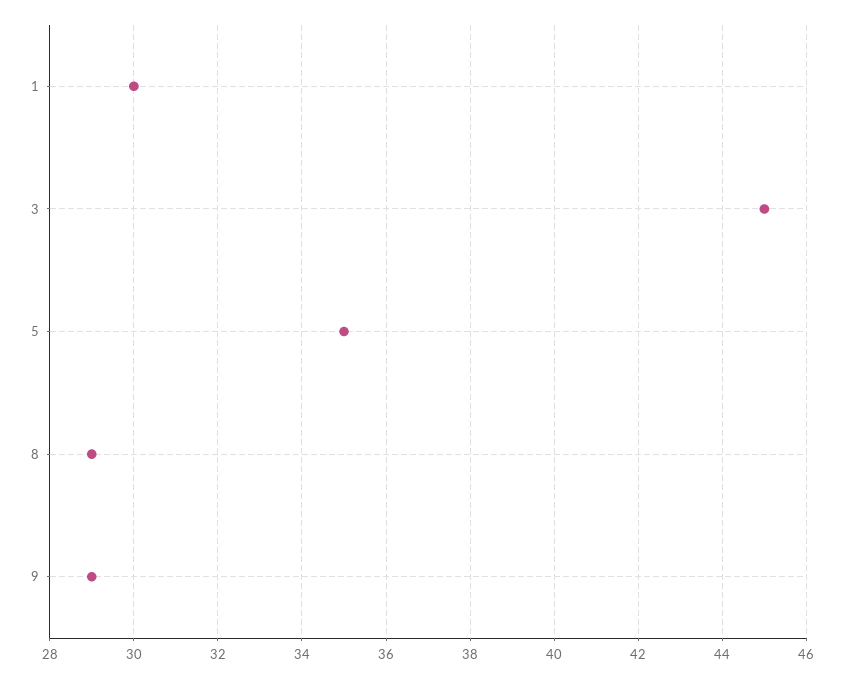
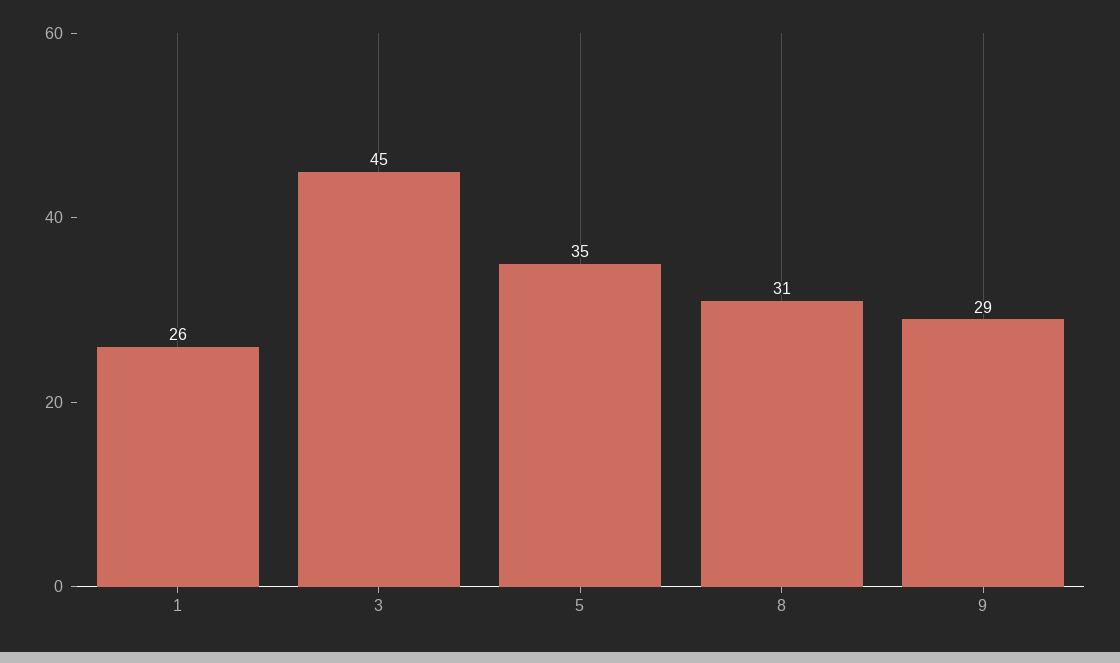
  {
-   "1": 30,
+   "1": 26,
    "3": 45,
    "5": 35,
-   "8": 29,
+   "8": 31,
    "9": 29
  }

